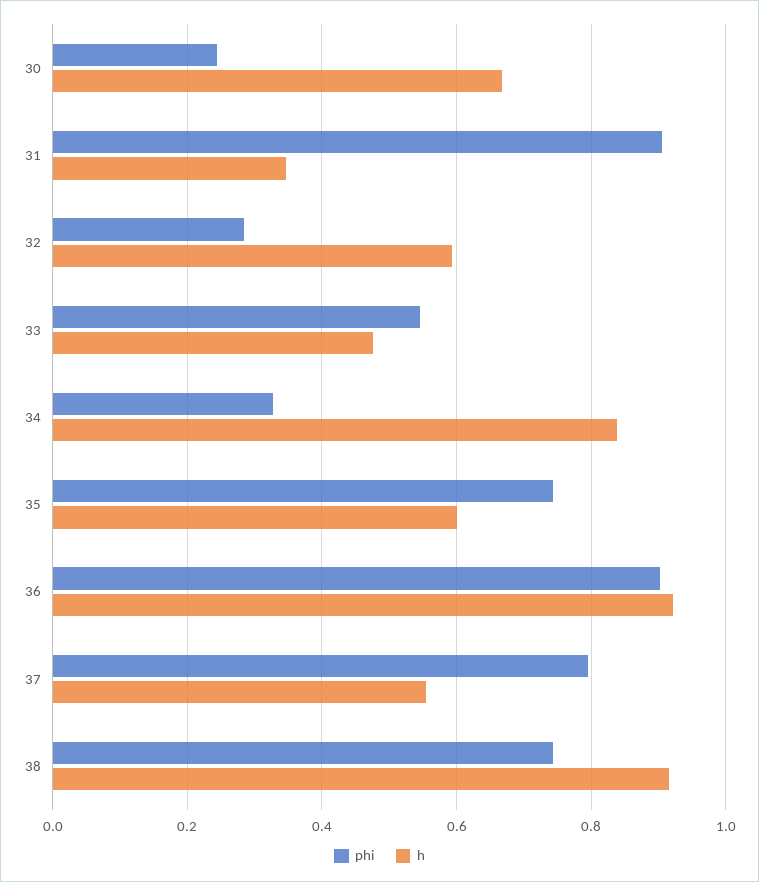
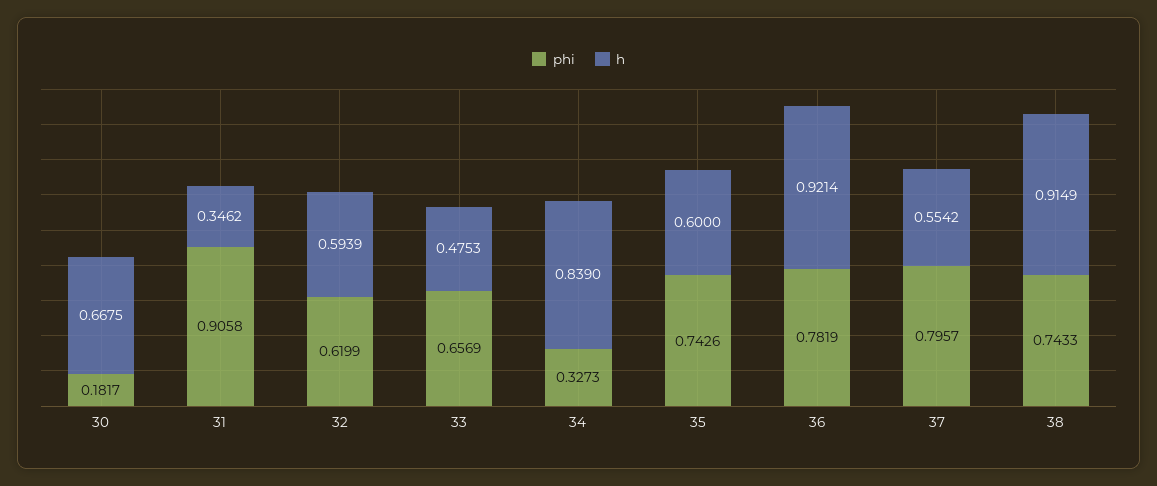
  {
    "phi": {
-     "30": 0.24,
+     "30": 0.1817,
      "31": 0.9058,
-     "32": 0.28,
+     "32": 0.6199,
-     "33": 0.54,
+     "33": 0.6569,
      "34": 0.3273,
      "35": 0.7426,
-     "36": 0.9,
+     "36": 0.7819,
      "37": 0.7957,
      "38": 0.7433
    },
    "h": {
      "30": 0.6675,
      "31": 0.3462,
      "32": 0.5939,
      "33": 0.4753,
      "34": 0.839,
      "35": 0.6,
      "36": 0.9214,
      "37": 0.5542,
      "38": 0.9149
    }
  }

